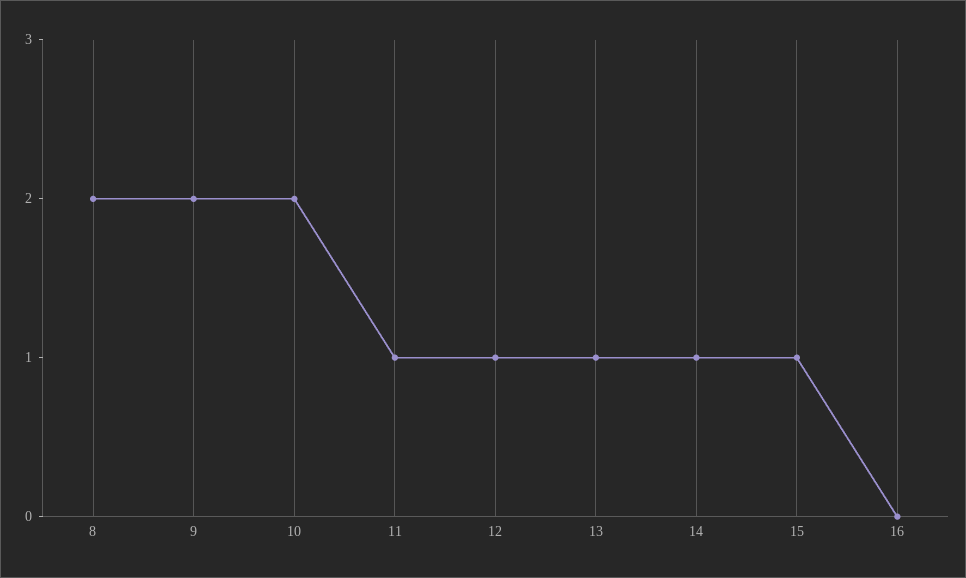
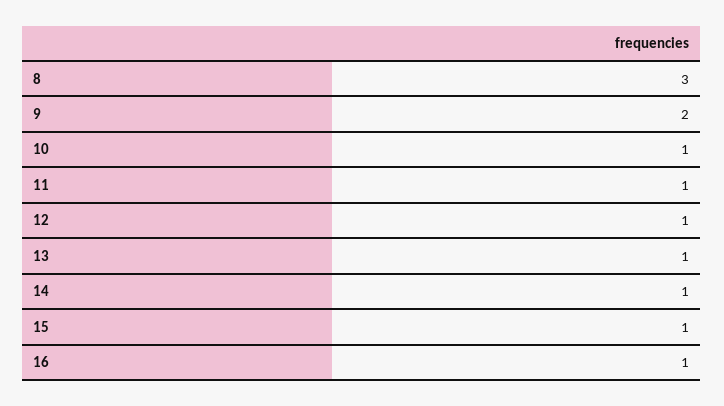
  {
-   "8": 2,
+   "8": 3,
    "9": 2,
-   "10": 2,
+   "10": 1,
    "11": 1,
    "12": 1,
    "13": 1,
    "14": 1,
    "15": 1,
-   "16": 0
+   "16": 1
  }

